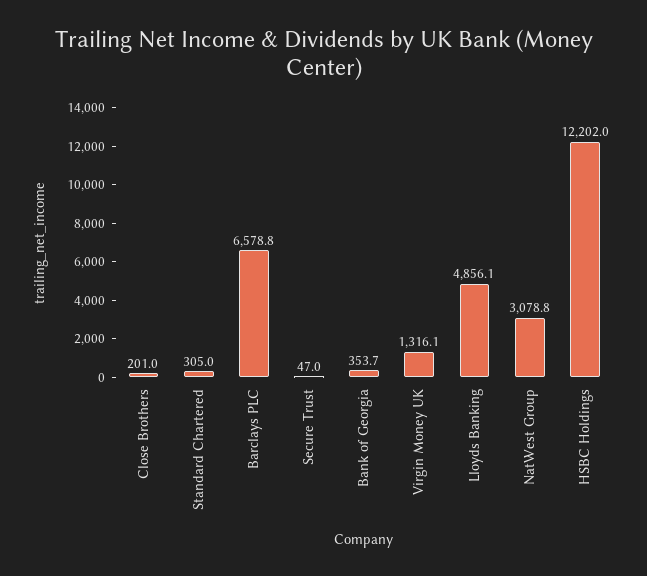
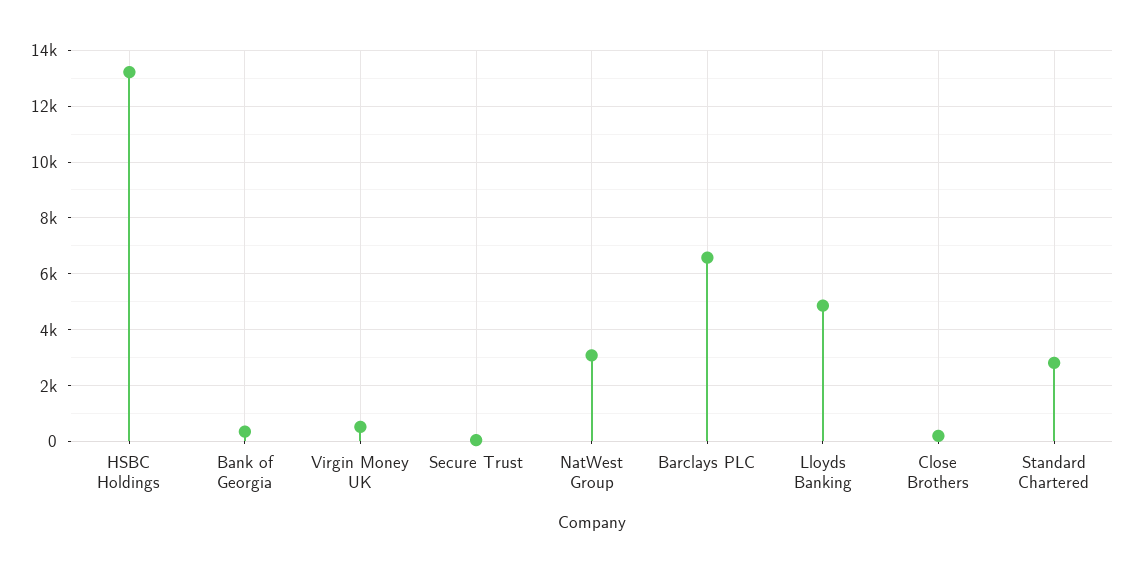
  {
    "Close Brothers": 201,
-   "Standard Chartered": 305,
+   "Standard Chartered": 2750,
    "Barclays PLC": 6578.8,
    "Secure Trust": 47,
    "Bank of Georgia": 353.7,
-   "Virgin Money UK": 1316.1,
+   "Virgin Money UK": 500,
    "Lloyds Banking": 4856.1,
    "NatWest Group": 3078.8,
-   "HSBC Holdings": 12202
+   "HSBC Holdings": 13250
  }

